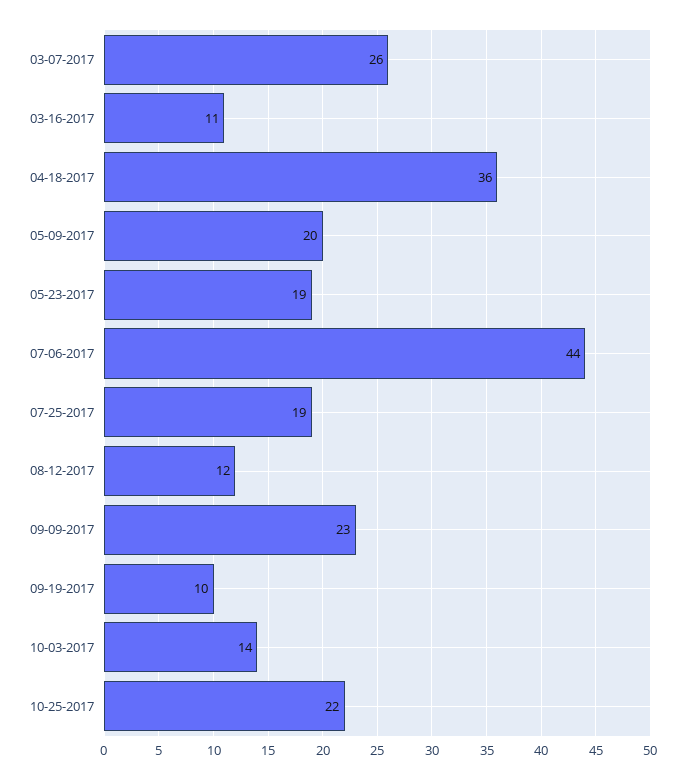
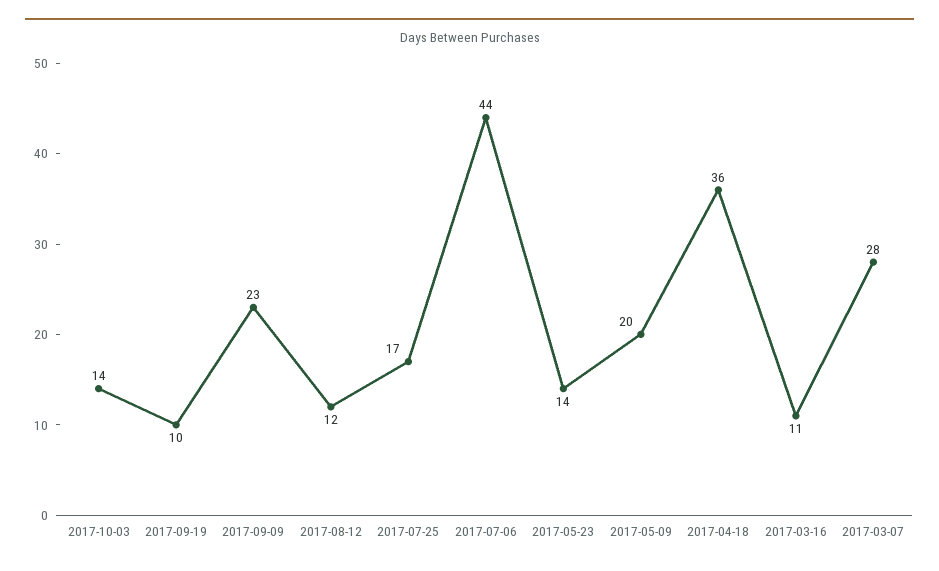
  {
-   "03-07-2017": 26,
+   "03-07-2017": 28,
    "03-16-2017": 11,
    "04-18-2017": 36,
    "05-09-2017": 20,
-   "05-23-2017": 19,
+   "05-23-2017": 14,
    "07-06-2017": 44,
-   "07-25-2017": 19,
+   "07-25-2017": 17,
    "08-12-2017": 12,
    "09-09-2017": 23,
    "09-19-2017": 10,
-   "10-03-2017": 14,
+   "10-03-2017": 14
-   "10-25-2017": 22
  }

